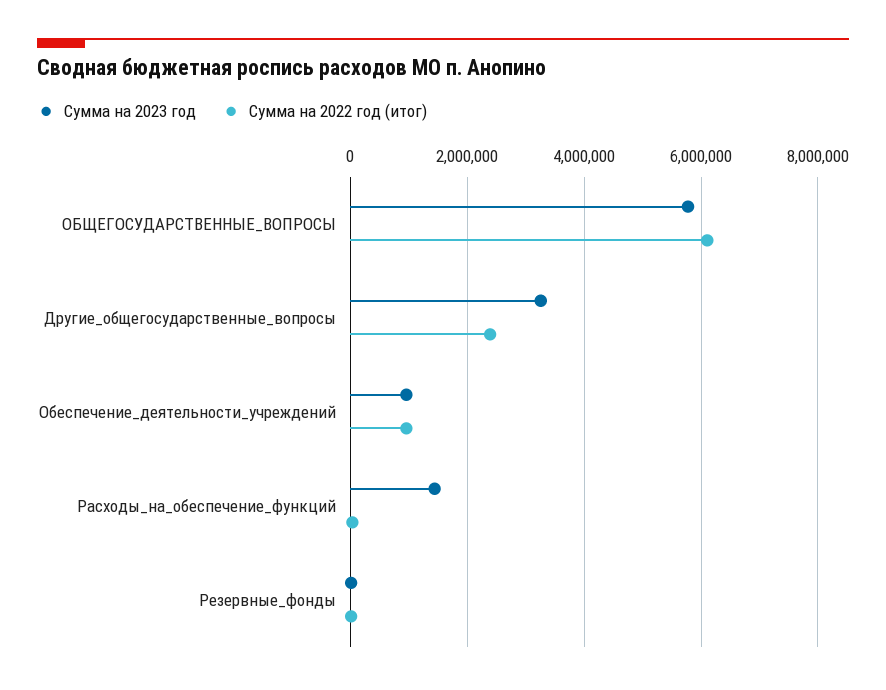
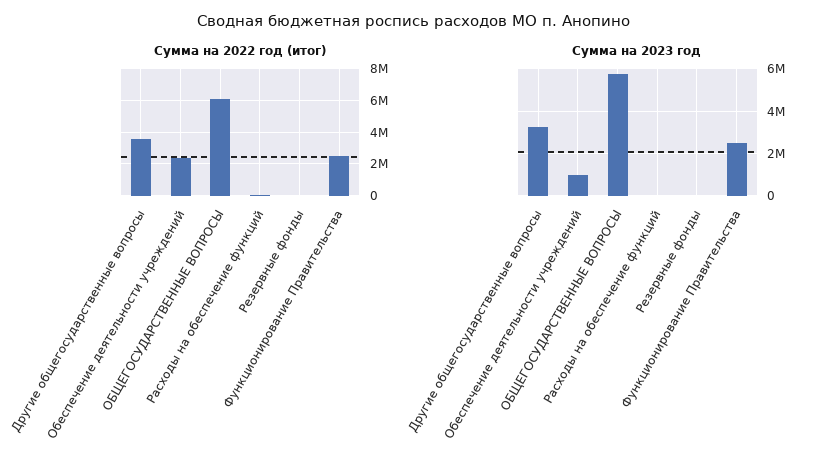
  {
    "Сумма на 2023 год": {
      "ОБЩЕГОСУДАРСТВЕННЫЕ_ВОПРОСЫ": 5800000,
      "Другие_общегосударственные_вопросы": 3200000,
      "Обеспечение_деятельности_учреждений": 1000000,
-     "Расходы_на_обеспечение_функций": 1400000,
+     "Расходы_на_обеспечение_функций": 0,
-     "Резервные_фонды": 0
+     "Резервные_фонды": 0,
+     "Функционирование Правительства": 2500000
    },
    "Сумма на 2022 год (итог)": {
      "ОБЩЕГОСУДАРСТВЕННЫЕ_ВОПРОСЫ": 6200000,
-     "Другие_общегосударственные_вопросы": 2400000,
+     "Другие_общегосударственные_вопросы": 3500000,
-     "Обеспечение_деятельности_учреждений": 1000000,
+     "Обеспечение_деятельности_учреждений": 2500000,
      "Расходы_на_обеспечение_функций": 0,
-     "Резервные_фонды": 0
+     "Резервные_фонды": 0,
+     "Функционирование Правительства": 2500000
    }
  }

